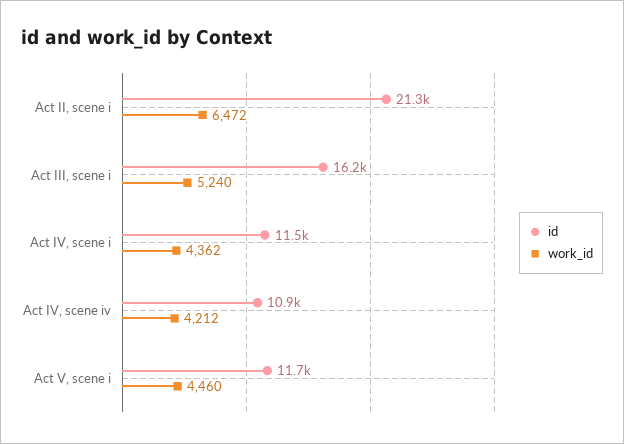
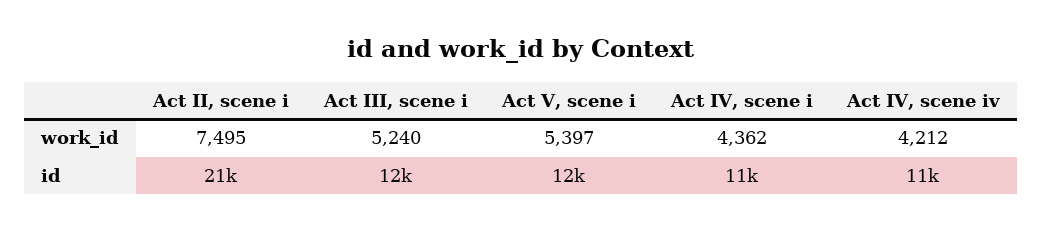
  {
    "id": {
      "Act II, scene i": 21300,
-     "Act III, scene i": 16200,
+     "Act III, scene i": 12000,
      "Act IV, scene i": 11500,
      "Act IV, scene iv": 10900,
      "Act V, scene i": 11700
    },
    "work_id": {
-     "Act II, scene i": 6472,
+     "Act II, scene i": 7495,
      "Act III, scene i": 5240,
      "Act IV, scene i": 4362,
      "Act IV, scene iv": 4212,
-     "Act V, scene i": 4460
+     "Act V, scene i": 5397
    }
  }

